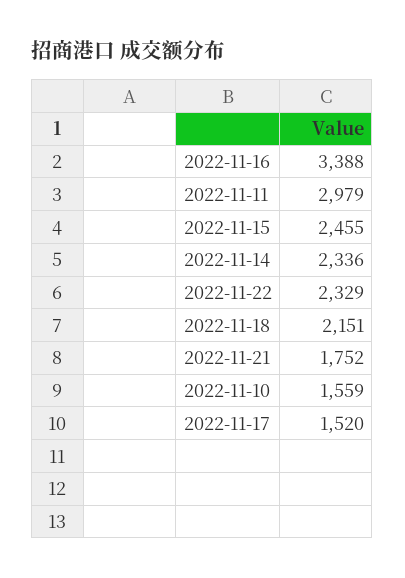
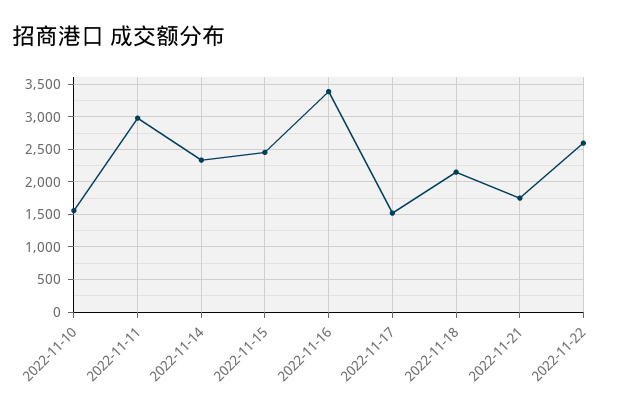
  {
    "2022-11-16": 3388,
    "2022-11-11": 2979,
    "2022-11-15": 2455,
    "2022-11-14": 2336,
-   "2022-11-22": 2329,
+   "2022-11-22": 2600,
    "2022-11-18": 2151,
    "2022-11-21": 1752,
    "2022-11-10": 1559,
    "2022-11-17": 1520
  }

